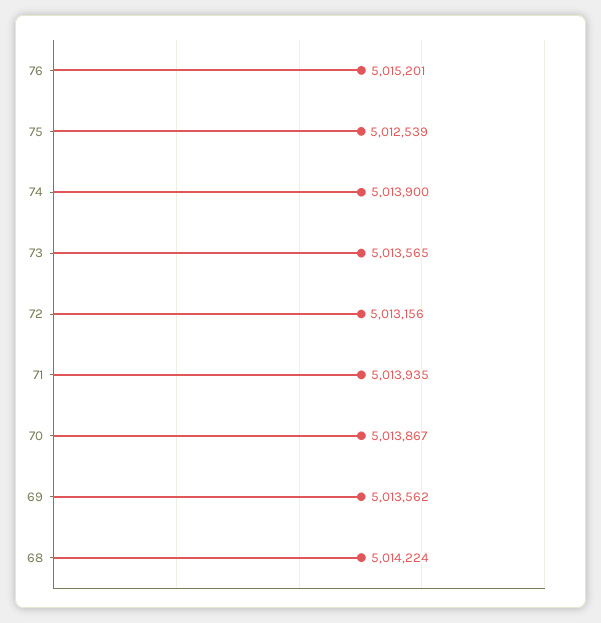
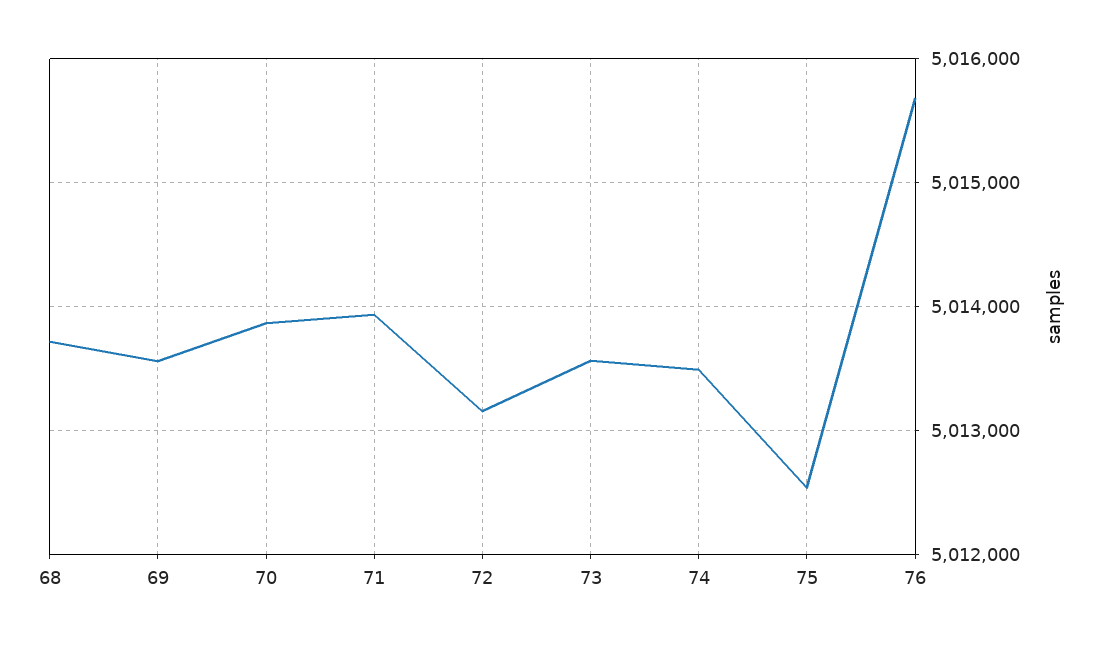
  {
-   "76": 5015201,
+   "76": 5015700,
    "75": 5012539,
-   "74": 5013900,
+   "74": 5013500,
    "73": 5013565,
    "72": 5013156,
    "71": 5013935,
    "70": 5013867,
    "69": 5013562,
-   "68": 5014224
+   "68": 5013700
  }

